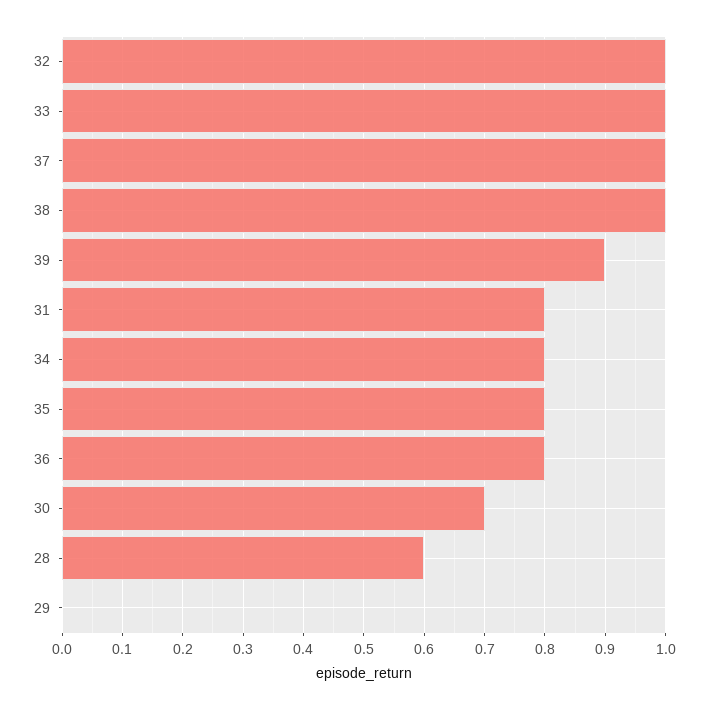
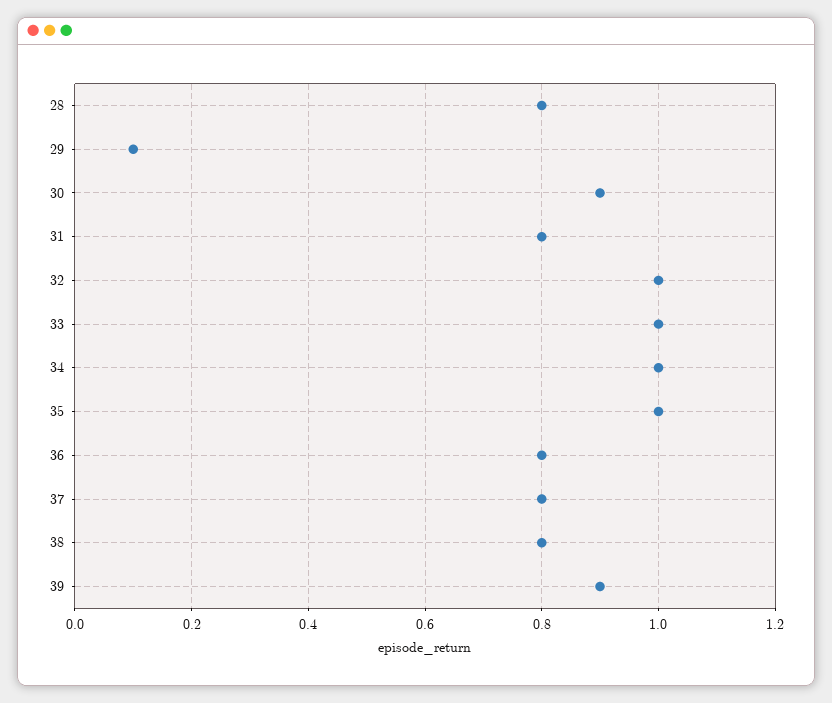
  {
    "32": 1,
    "33": 1,
-   "37": 1,
+   "37": 0.8,
-   "38": 1,
+   "38": 0.8,
    "39": 0.9,
    "31": 0.8,
-   "34": 0.8,
+   "34": 1,
-   "35": 0.8,
+   "35": 1,
    "36": 0.8,
-   "30": 0.7,
+   "30": 0.9,
-   "28": 0.6,
+   "28": 0.8,
-   "29": 0
+   "29": 0.1
  }

